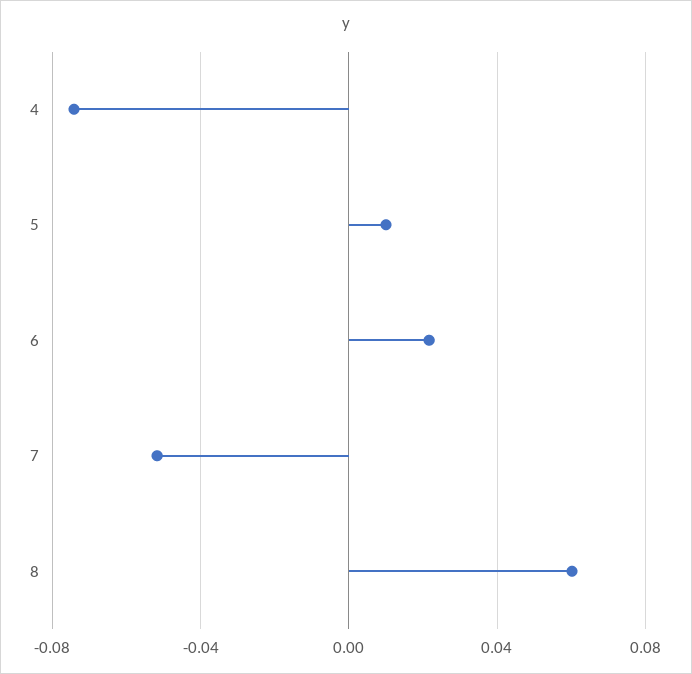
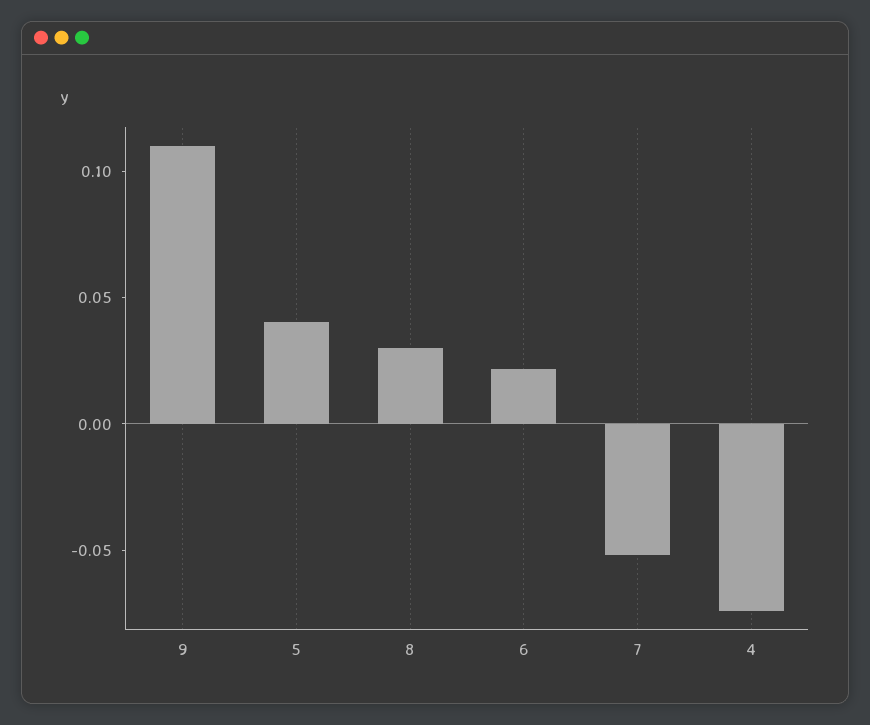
  {
    "4": -0.075,
-   "5": 0.01,
+   "5": 0.04,
    "6": 0.02,
    "7": -0.05,
-   "8": 0.06
+   "8": 0.03,
+   "9": 0.11
  }

